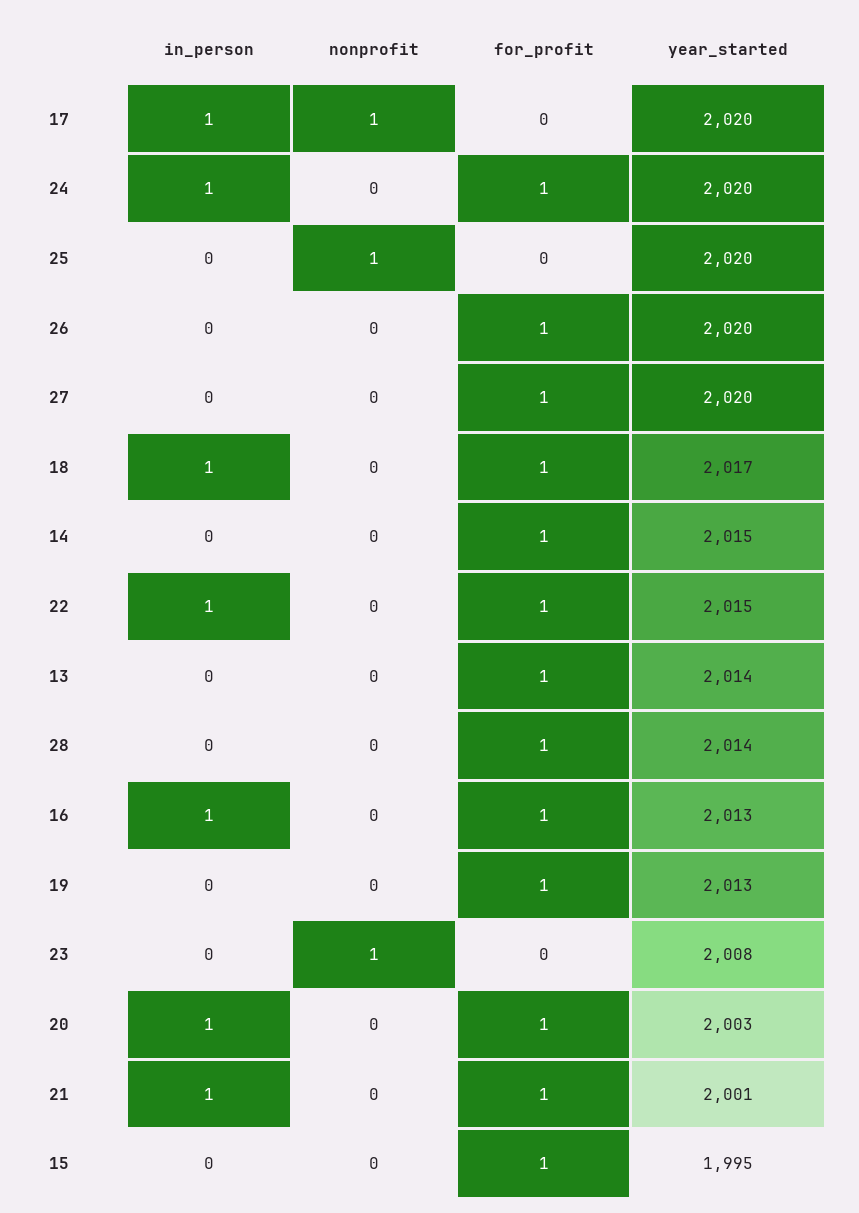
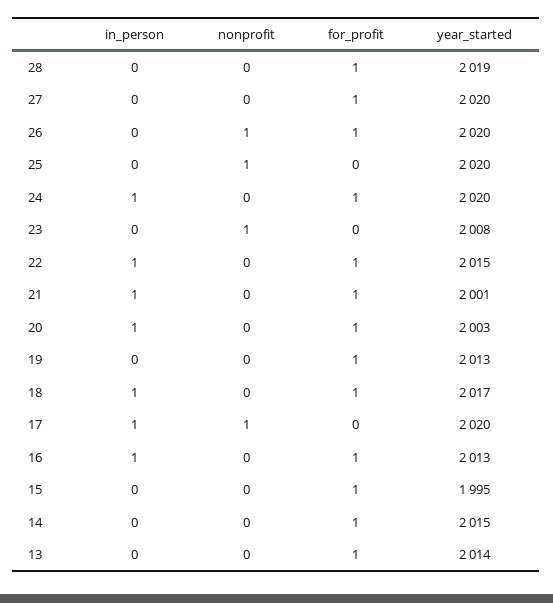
  {
    "in_person": {
      "17": 1,
      "24": 1,
      "25": 0,
      "26": 0,
      "27": 0,
      "18": 1,
      "14": 0,
      "22": 1,
      "13": 0,
      "28": 0,
      "16": 1,
      "19": 0,
      "23": 0,
      "20": 1,
      "21": 1,
      "15": 0
    },
    "nonprofit": {
      "17": 1,
      "24": 0,
      "25": 1,
-     "26": 0,
+     "26": 1,
      "27": 0,
      "18": 0,
      "14": 0,
      "22": 0,
      "13": 0,
      "28": 0,
      "16": 0,
      "19": 0,
      "23": 1,
      "20": 0,
      "21": 0,
      "15": 0
    },
    "for_profit": {
      "17": 0,
      "24": 1,
      "25": 0,
      "26": 1,
      "27": 1,
      "18": 1,
      "14": 1,
      "22": 1,
      "13": 1,
      "28": 1,
      "16": 1,
      "19": 1,
      "23": 0,
      "20": 1,
      "21": 1,
      "15": 1
    },
    "year_started": {
      "17": 2020,
      "24": 2020,
      "25": 2020,
      "26": 2020,
      "27": 2020,
      "18": 2017,
      "14": 2015,
      "22": 2015,
      "13": 2014,
-     "28": 2014,
+     "28": 2019,
      "16": 2013,
      "19": 2013,
      "23": 2008,
      "20": 2003,
      "21": 2001,
      "15": 1995
    }
  }

